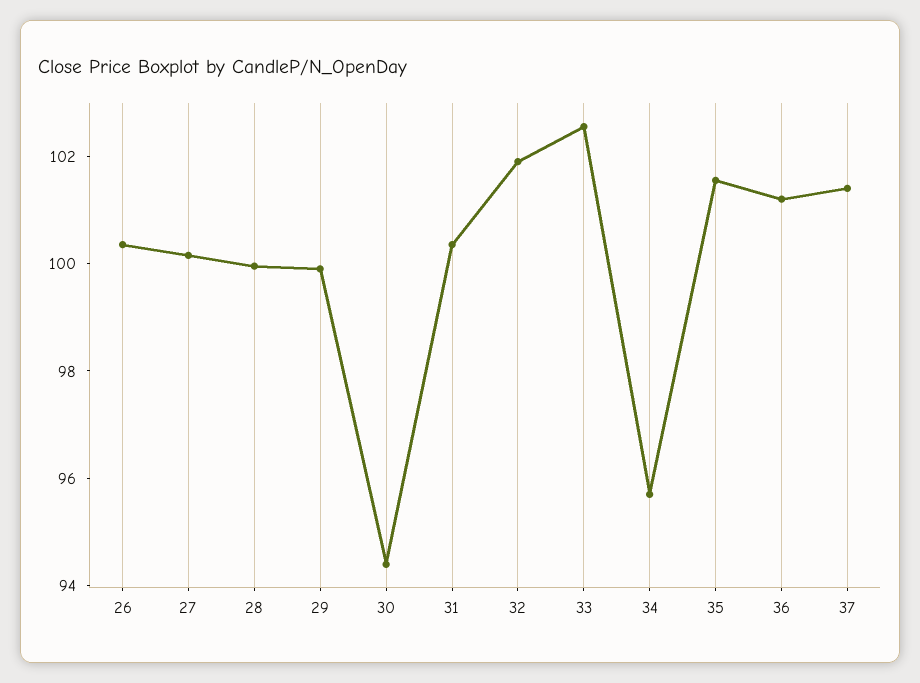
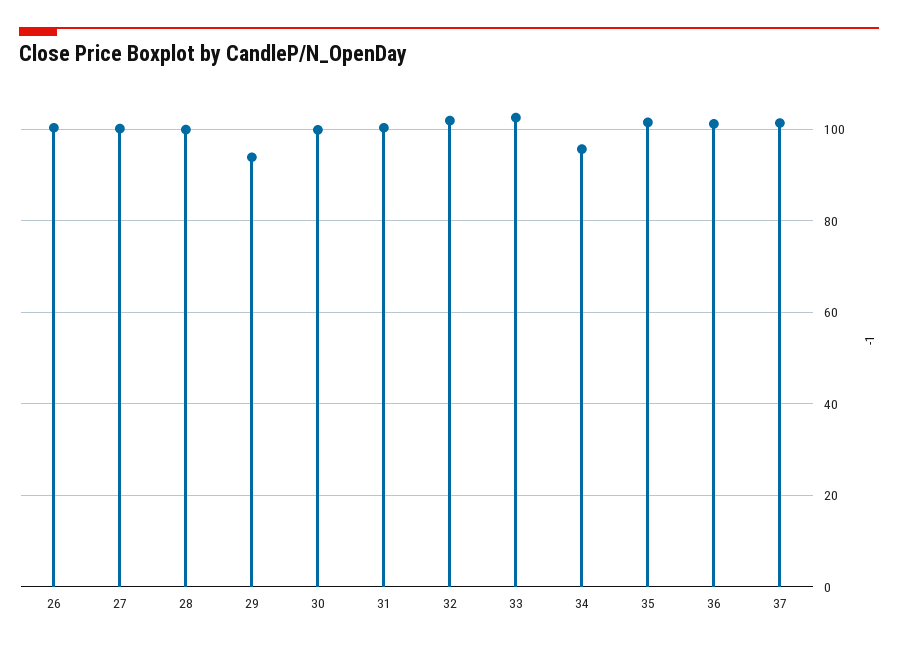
  {
    "26": 100.5,
    "27": 100,
    "28": 100,
-   "29": 100,
+   "29": 94,
-   "30": 94.5,
+   "30": 100,
    "31": 100.5,
    "32": 102,
    "33": 102.5,
    "34": 95.5,
    "35": 101.5,
    "36": 101,
    "37": 101.5
  }

